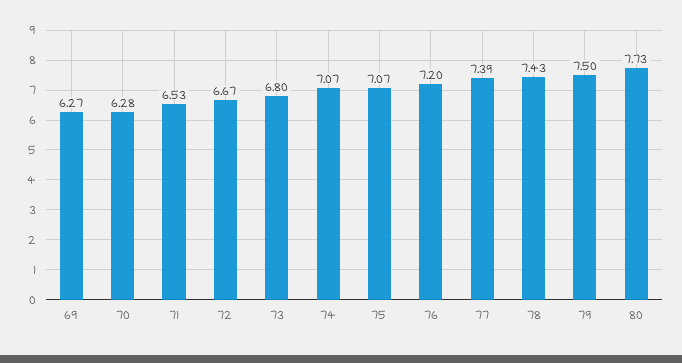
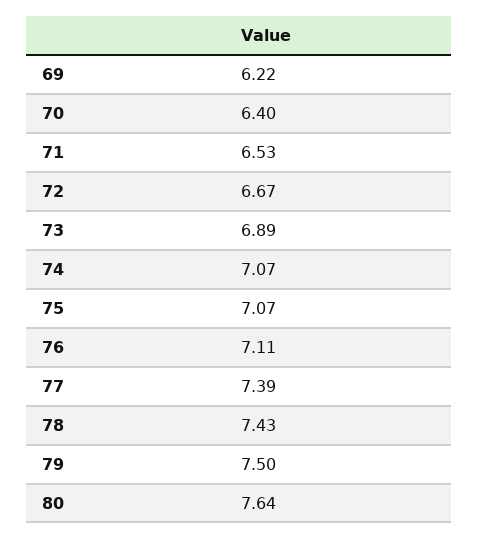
  {
-   "69": 6.27,
+   "69": 6.22,
-   "70": 6.28,
+   "70": 6.4,
    "71": 6.53,
    "72": 6.67,
-   "73": 6.8,
+   "73": 6.89,
    "74": 7.07,
    "75": 7.07,
-   "76": 7.2,
+   "76": 7.11,
    "77": 7.39,
    "78": 7.43,
    "79": 7.5,
-   "80": 7.73
+   "80": 7.64
  }

